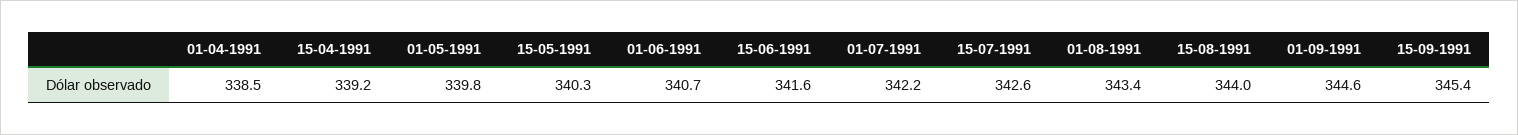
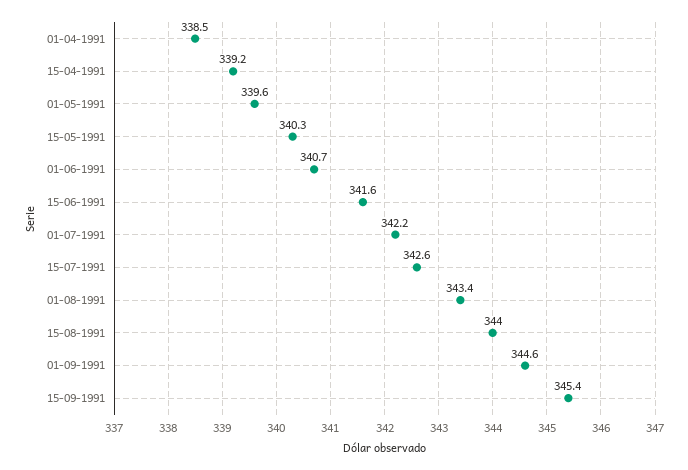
  {
    "01-04-1991": 338.5,
    "15-04-1991": 339.2,
-   "01-05-1991": 339.8,
+   "01-05-1991": 339.6,
    "15-05-1991": 340.3,
    "01-06-1991": 340.7,
    "15-06-1991": 341.6,
    "01-07-1991": 342.2,
    "15-07-1991": 342.6,
    "01-08-1991": 343.4,
    "15-08-1991": 344,
    "01-09-1991": 344.6,
    "15-09-1991": 345.4
  }

